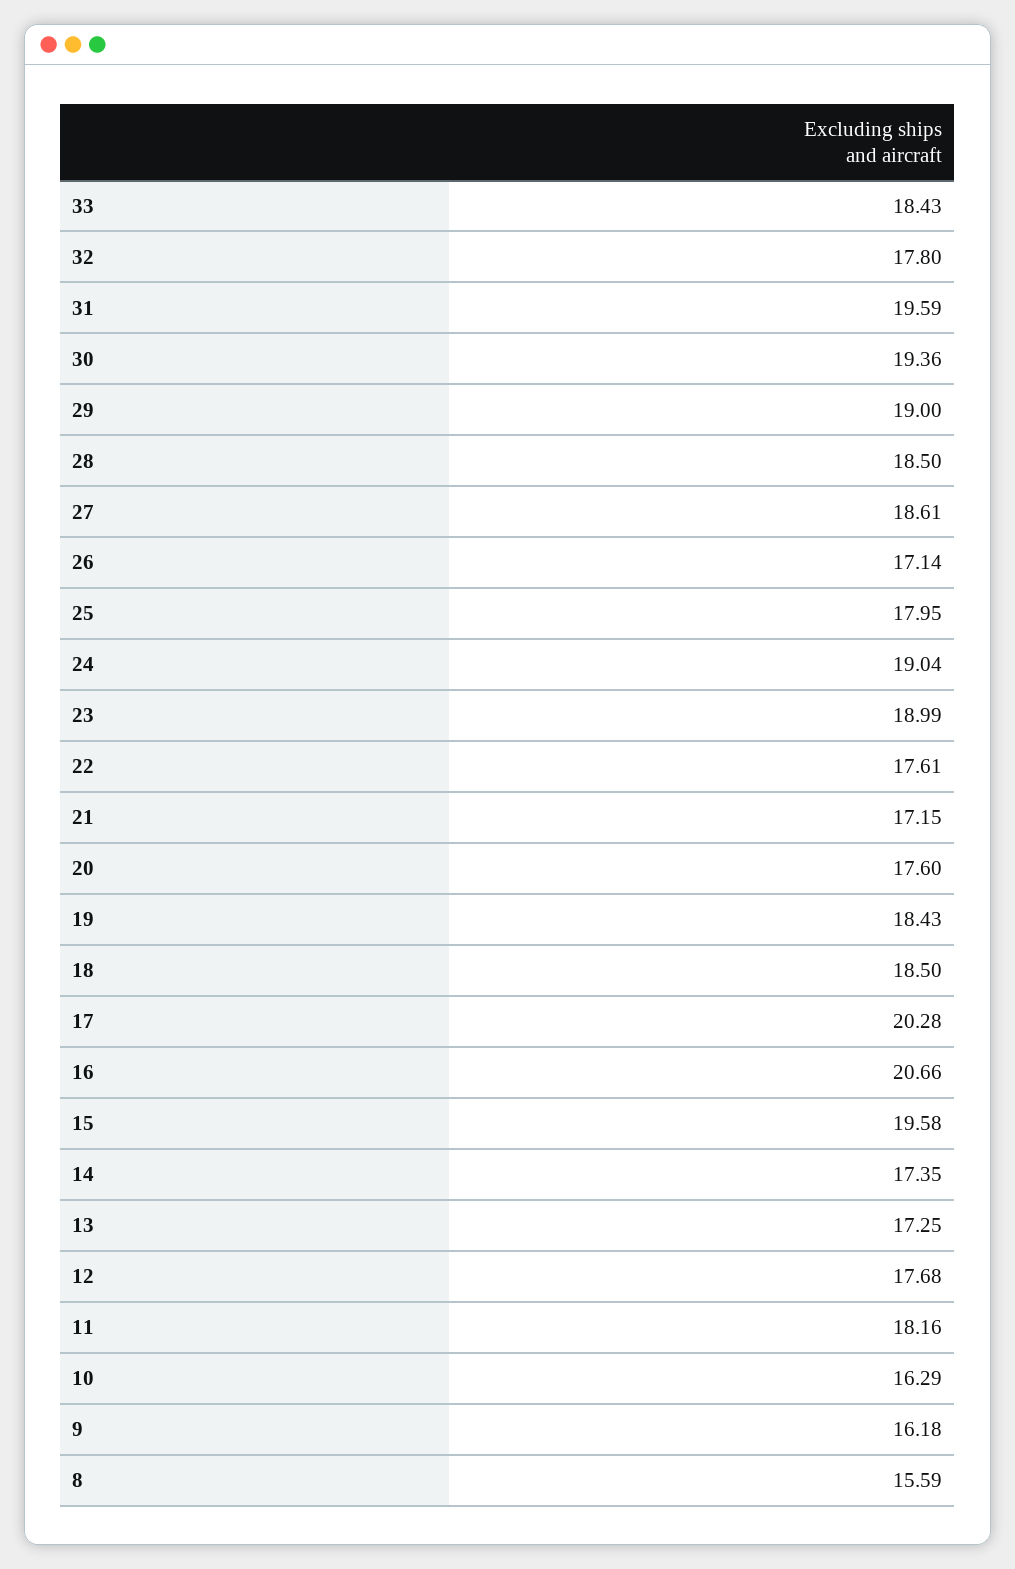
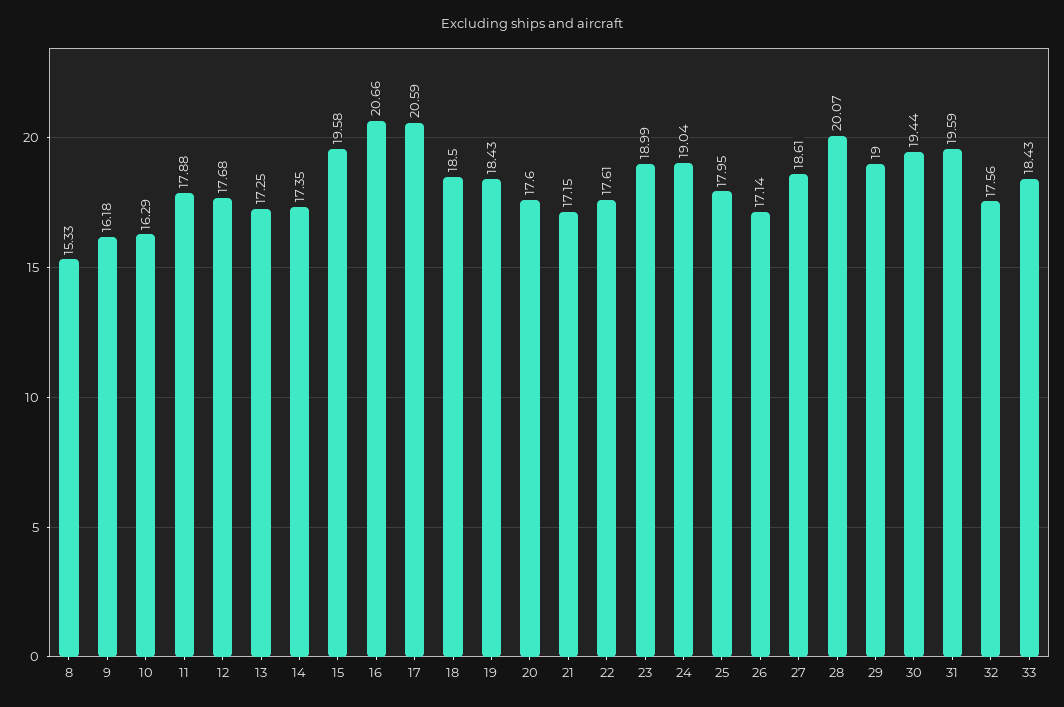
  {
    "33": 18.43,
-   "32": 17.8,
+   "32": 17.56,
    "31": 19.59,
-   "30": 19.36,
+   "30": 19.44,
    "29": 19,
-   "28": 18.5,
+   "28": 20.07,
    "27": 18.61,
    "26": 17.14,
    "25": 17.95,
    "24": 19.04,
    "23": 18.99,
    "22": 17.61,
    "21": 17.15,
    "20": 17.6,
    "19": 18.43,
    "18": 18.5,
-   "17": 20.28,
+   "17": 20.59,
    "16": 20.66,
    "15": 19.58,
    "14": 17.35,
    "13": 17.25,
    "12": 17.68,
-   "11": 18.16,
+   "11": 17.88,
    "10": 16.29,
    "9": 16.18,
-   "8": 15.59
+   "8": 15.33
  }

